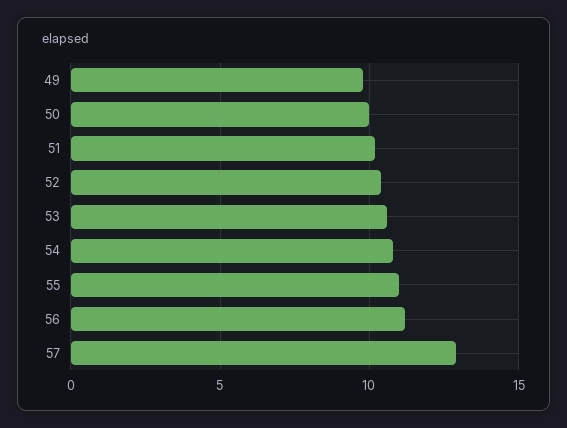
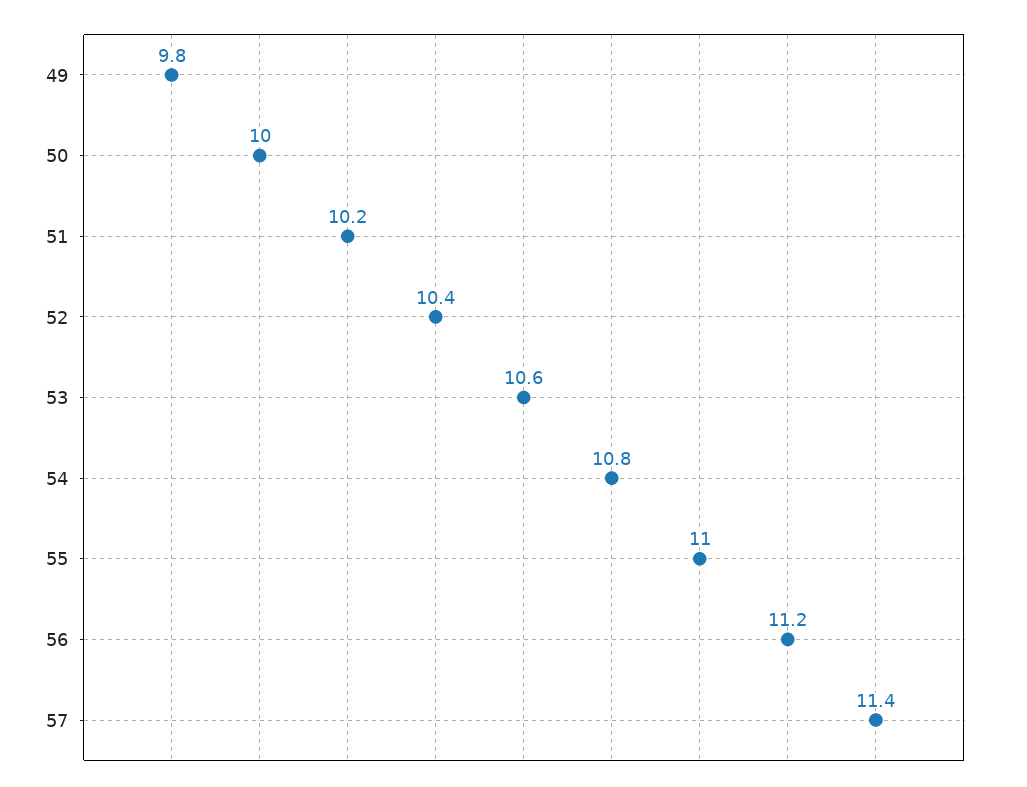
  {
    "49": 9.8,
    "50": 10,
    "51": 10.2,
    "52": 10.4,
    "53": 10.6,
    "54": 10.8,
    "55": 11,
    "56": 11.2,
-   "57": 13
+   "57": 11.4
  }

